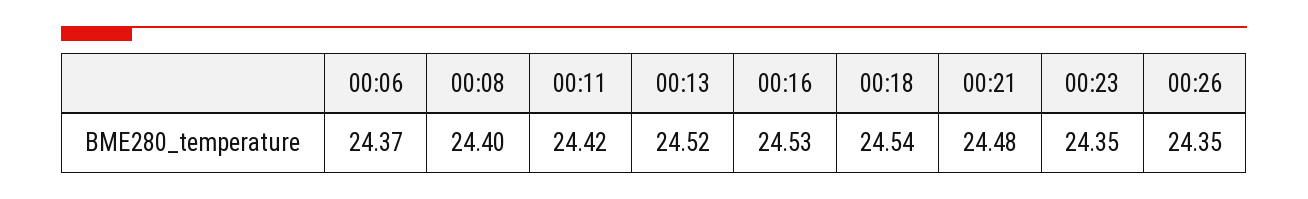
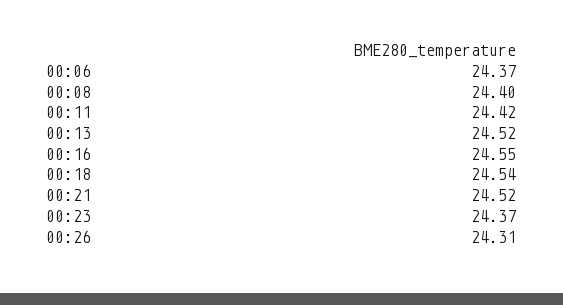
  {
    "00:06": 24.37,
    "00:08": 24.4,
    "00:11": 24.42,
    "00:13": 24.52,
-   "00:16": 24.53,
+   "00:16": 24.55,
    "00:18": 24.54,
-   "00:21": 24.48,
+   "00:21": 24.52,
-   "00:23": 24.35,
+   "00:23": 24.37,
-   "00:26": 24.35
+   "00:26": 24.31
  }

